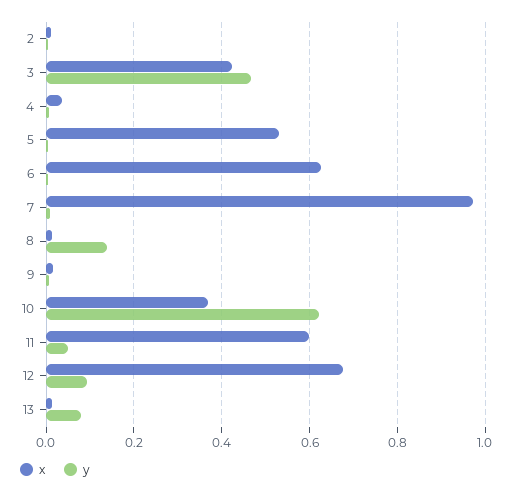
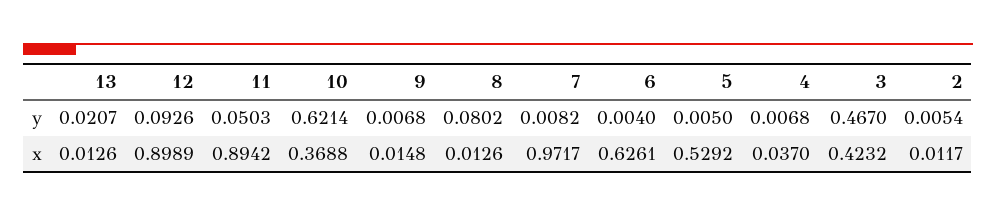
  {
    "x": {
      "2": 0.0117,
      "3": 0.4232,
      "4": 0.037,
      "5": 0.5292,
      "6": 0.6261,
      "7": 0.9717,
      "8": 0.0126,
      "9": 0.0148,
      "10": 0.3688,
-     "11": 0.6,
+     "11": 0.8942,
-     "12": 0.68,
+     "12": 0.8989,
      "13": 0.0126
    },
    "y": {
      "2": 0.0054,
      "3": 0.467,
      "4": 0.0068,
      "5": 0.005,
      "6": 0.004,
      "7": 0.0082,
-     "8": 0.14,
+     "8": 0.0802,
      "9": 0.0068,
      "10": 0.6214,
      "11": 0.0503,
      "12": 0.0926,
-     "13": 0.08
+     "13": 0.0207
    }
  }

